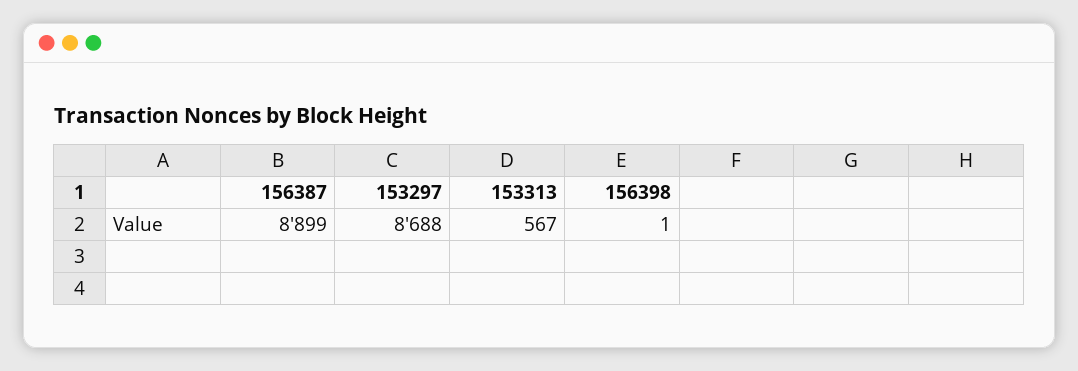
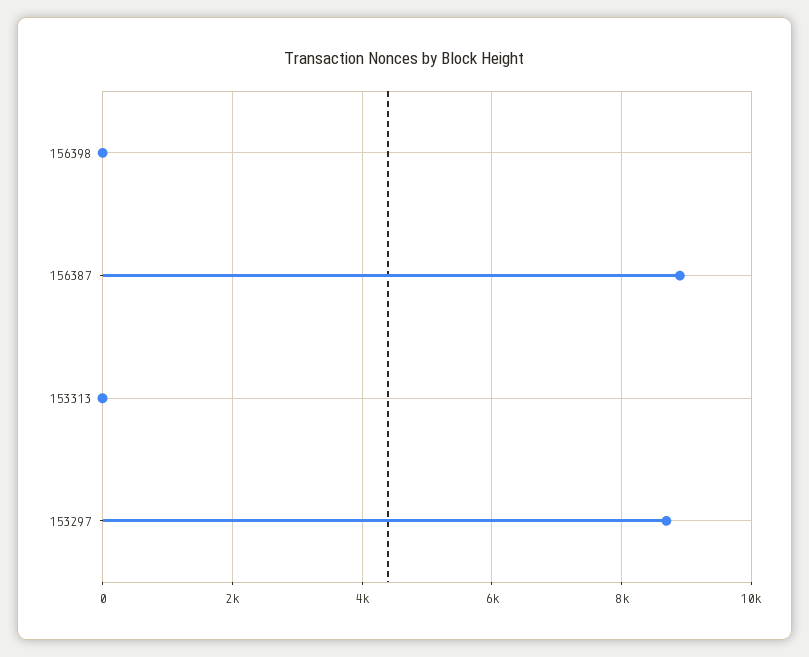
  {
    "156387": 8899,
    "153297": 8688,
-   "153313": 567,
+   "153313": 0,
    "156398": 1
  }

